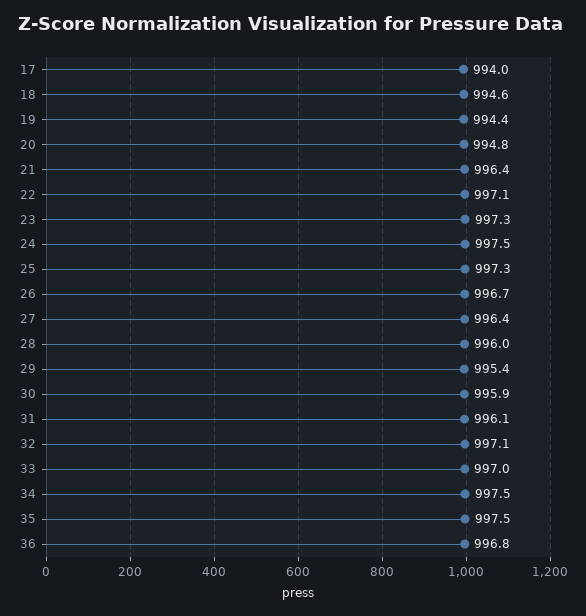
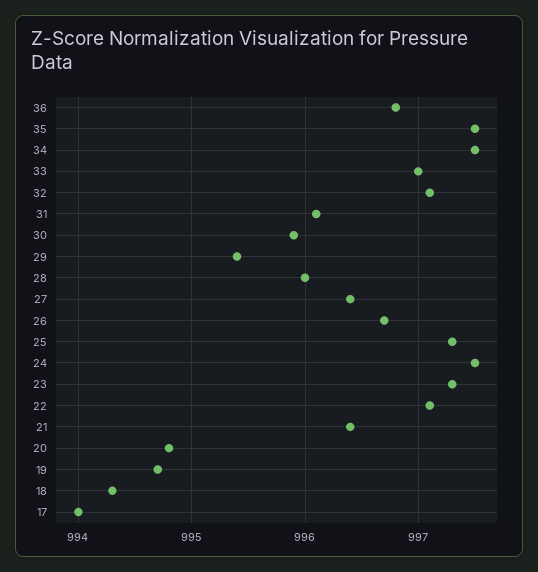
  {
    "17": 994,
-   "18": 994.6,
+   "18": 994.3,
-   "19": 994.4,
+   "19": 994.7,
    "20": 994.8,
    "21": 996.4,
    "22": 997.1,
    "23": 997.3,
    "24": 997.5,
    "25": 997.3,
    "26": 996.7,
    "27": 996.4,
    "28": 996,
    "29": 995.4,
    "30": 995.9,
    "31": 996.1,
    "32": 997.1,
    "33": 997,
    "34": 997.5,
    "35": 997.5,
    "36": 996.8
  }

